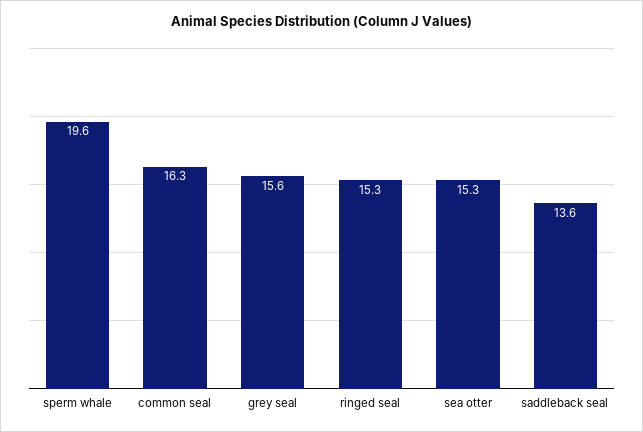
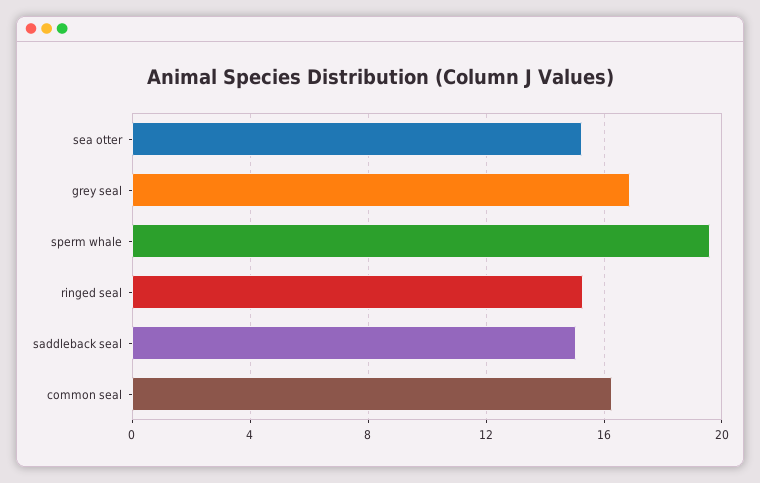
  {
    "sperm whale": 19.6,
    "common seal": 16.3,
-   "grey seal": 15.6,
+   "grey seal": 17,
    "ringed seal": 15.3,
    "sea otter": 15.3,
-   "saddleback seal": 13.6
+   "saddleback seal": 15
  }

